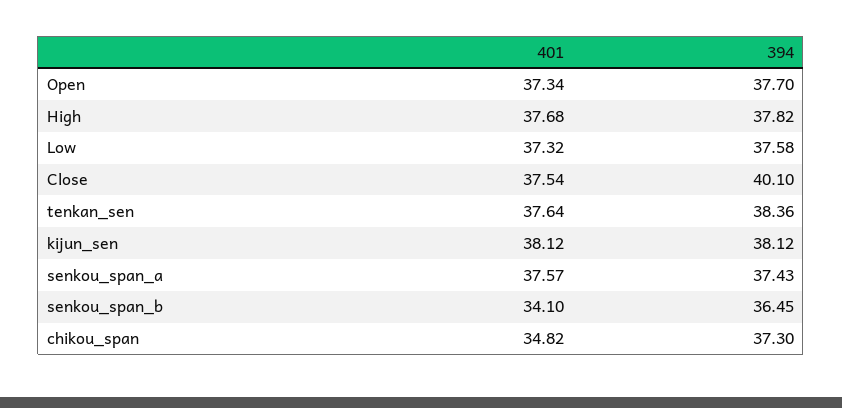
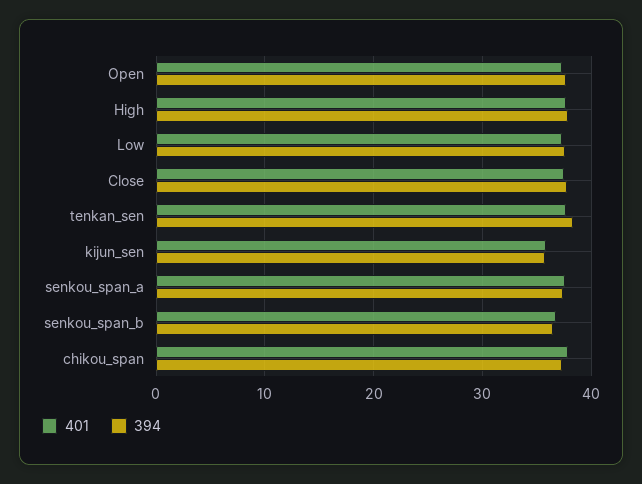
  {
    "401": {
      "Open": 37.34,
      "High": 37.68,
      "Low": 37.32,
      "Close": 37.54,
      "tenkan_sen": 37.64,
-     "kijun_sen": 38.12,
+     "kijun_sen": 36,
      "senkou_span_a": 37.57,
-     "senkou_span_b": 34.1,
+     "senkou_span_b": 37,
-     "chikou_span": 34.82
+     "chikou_span": 38
    },
    "394": {
      "Open": 37.7,
      "High": 37.82,
      "Low": 37.58,
-     "Close": 40.1,
+     "Close": 38,
      "tenkan_sen": 38.36,
-     "kijun_sen": 38.12,
+     "kijun_sen": 36,
      "senkou_span_a": 37.43,
      "senkou_span_b": 36.45,
      "chikou_span": 37.3
    }
  }

